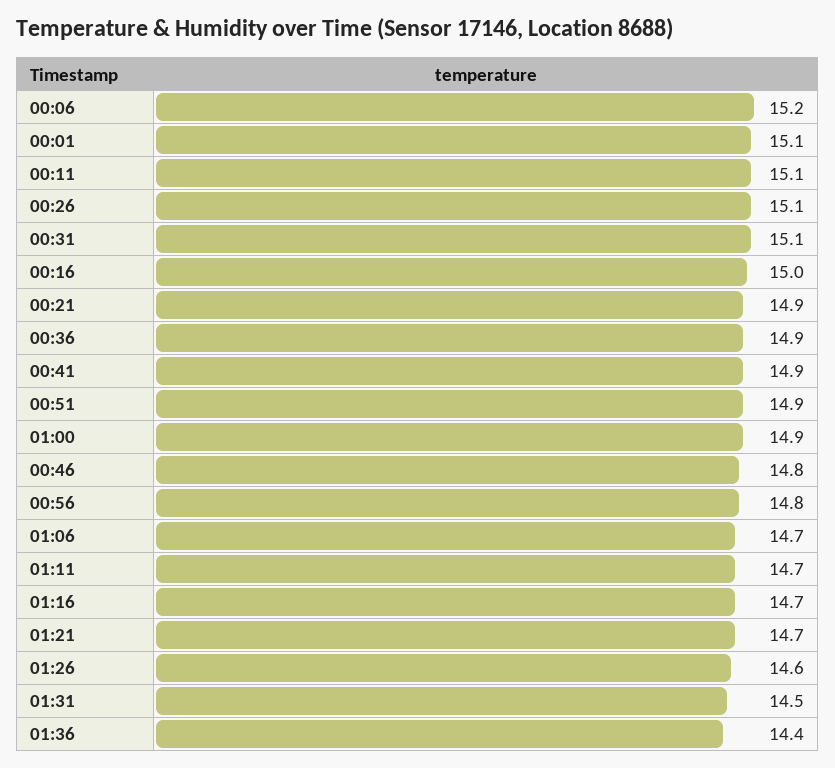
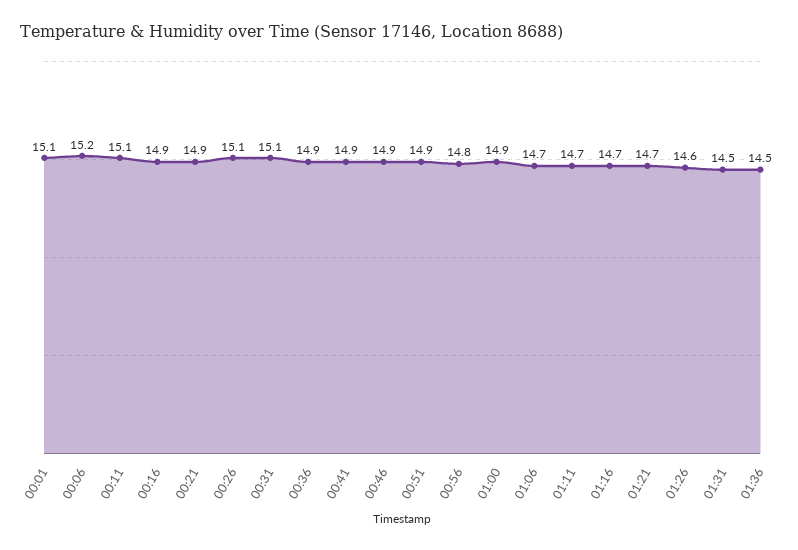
  {
    "00:06": 15.2,
    "00:01": 15.1,
    "00:11": 15.1,
    "00:26": 15.1,
    "00:31": 15.1,
-   "00:16": 15,
+   "00:16": 14.9,
    "00:21": 14.9,
    "00:36": 14.9,
    "00:41": 14.9,
    "00:51": 14.9,
    "01:00": 14.9,
-   "00:46": 14.8,
+   "00:46": 14.9,
    "00:56": 14.8,
    "01:06": 14.7,
    "01:11": 14.7,
    "01:16": 14.7,
    "01:21": 14.7,
    "01:26": 14.6,
    "01:31": 14.5,
-   "01:36": 14.4
+   "01:36": 14.5
  }

